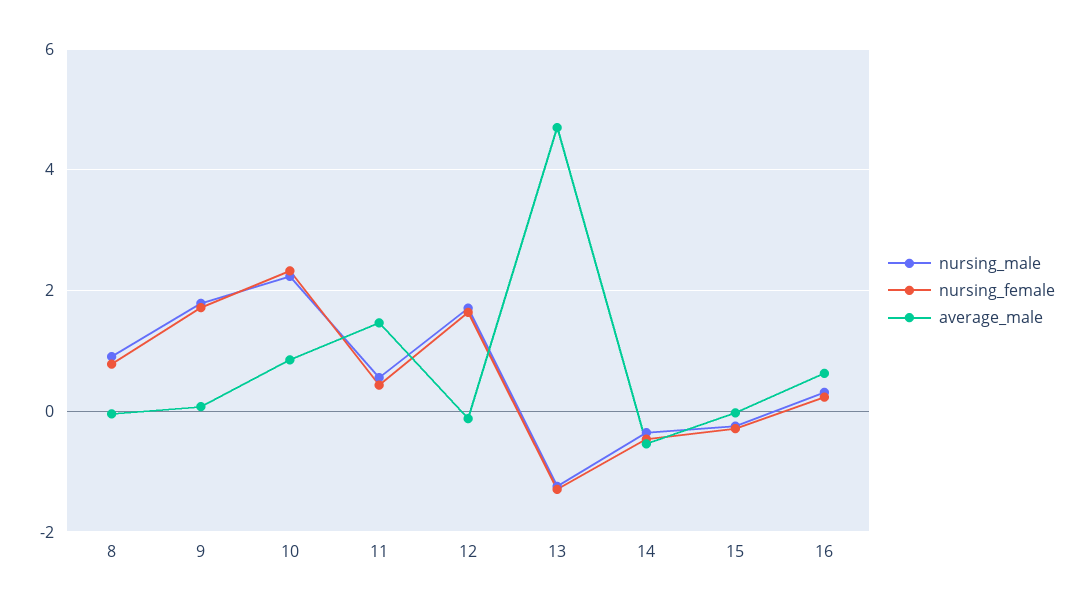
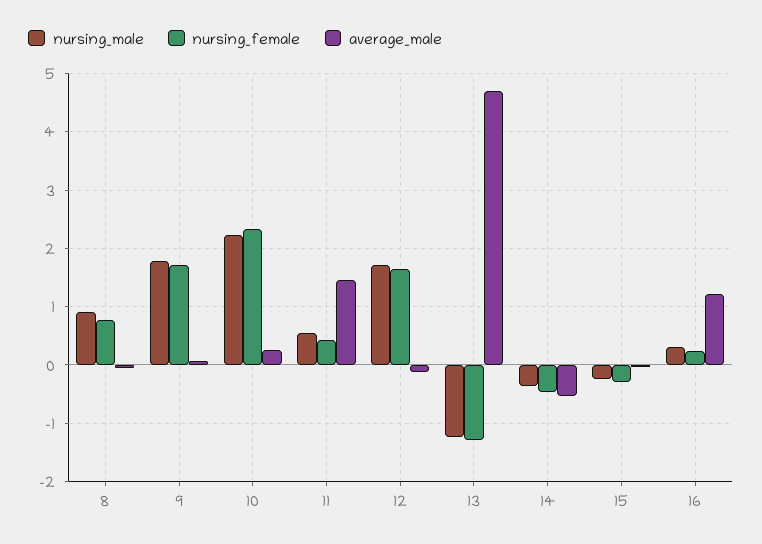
  {
    "nursing_male": {
      "8": 1,
      "9": 1.8,
      "10": 2.2,
      "11": 0.6,
      "12": 1.8,
      "13": -1.2,
      "14": -0.4,
      "15": -0.2,
      "16": 0.4
    },
    "nursing_female": {
      "8": 0.8,
      "9": 1.8,
      "10": 2.4,
      "11": 0.4,
      "12": 1.6,
      "13": -1.2,
      "14": -0.4,
      "15": -0.2,
      "16": 0.2
    },
    "average_male": {
      "8": 0,
      "9": 0,
-     "10": 0.8,
+     "10": 0.2,
      "11": 1.4,
      "12": -0.2,
      "13": 4.6,
      "14": -0.6,
      "15": 0,
-     "16": 0.6
+     "16": 1.2
    }
  }

